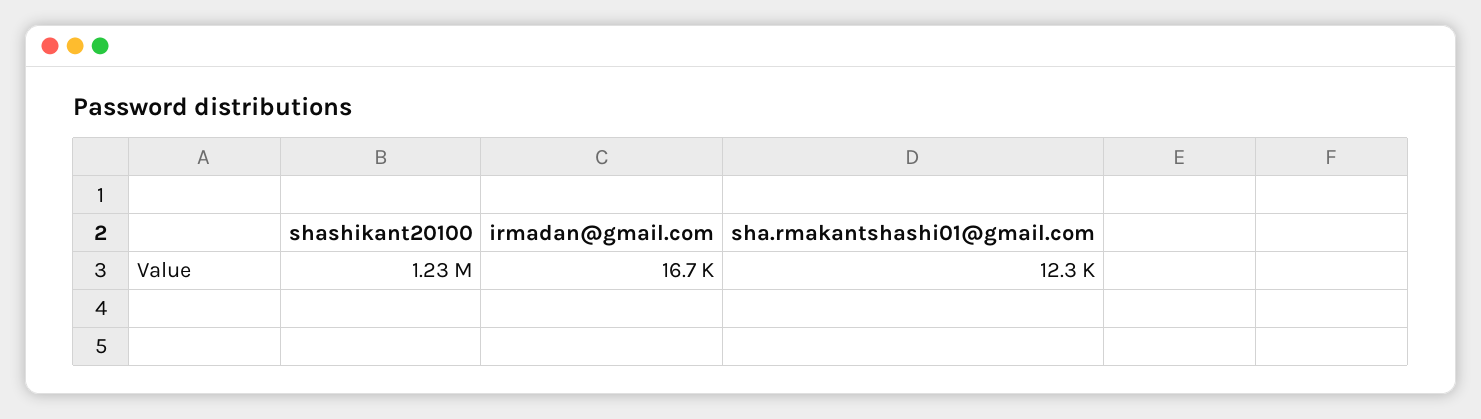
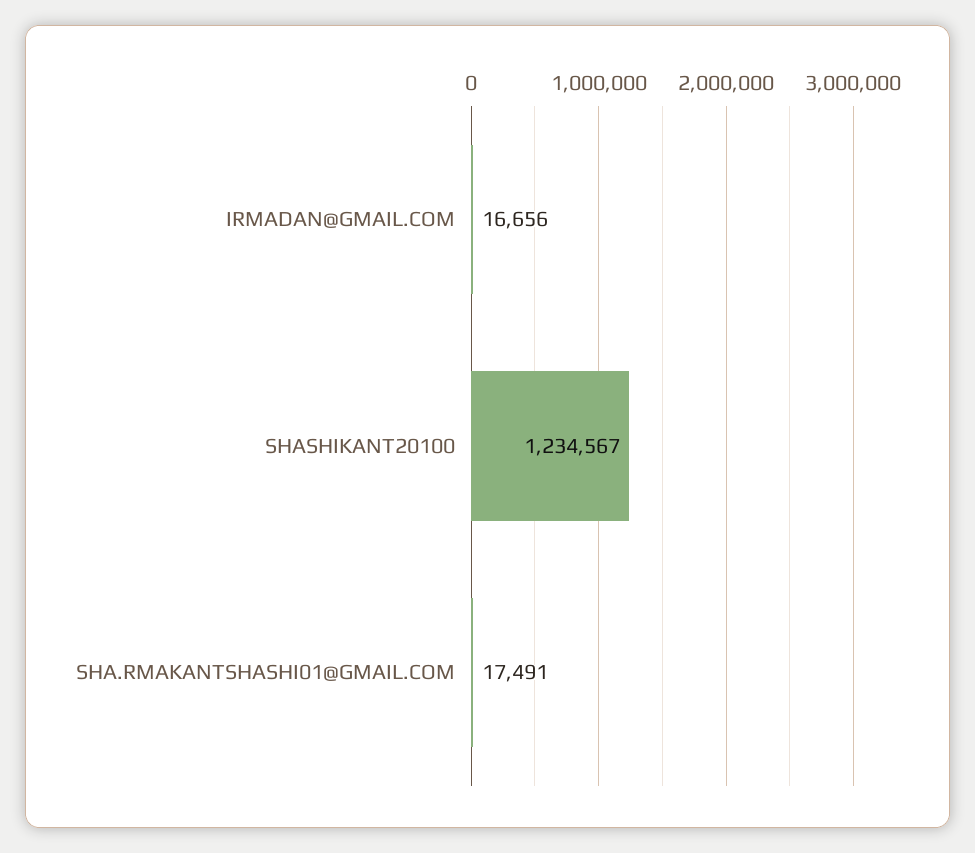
  {
    "shashikant20100": 1234567,
    "irmadan@gmail.com": 16656,
-   "sha.rmakantshashi01@gmail.com": 12300
+   "sha.rmakantshashi01@gmail.com": 17491
  }

